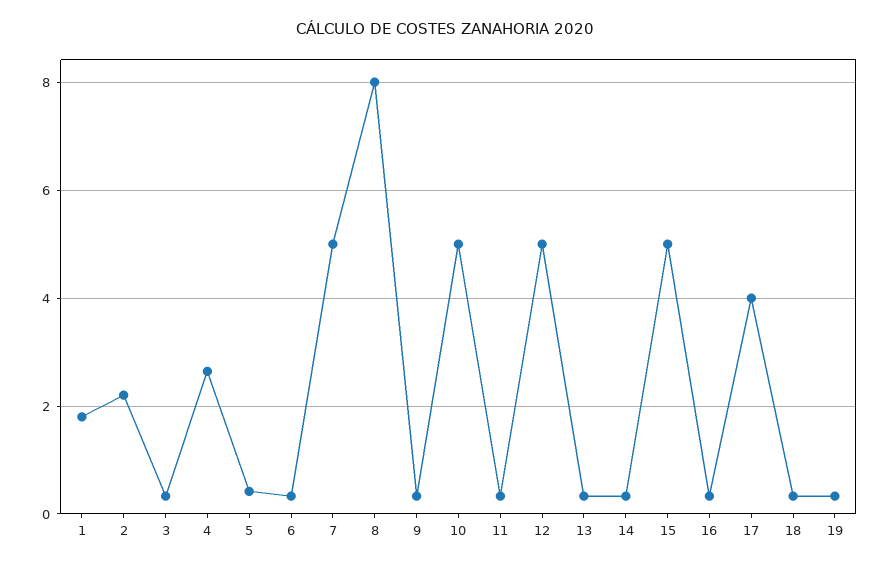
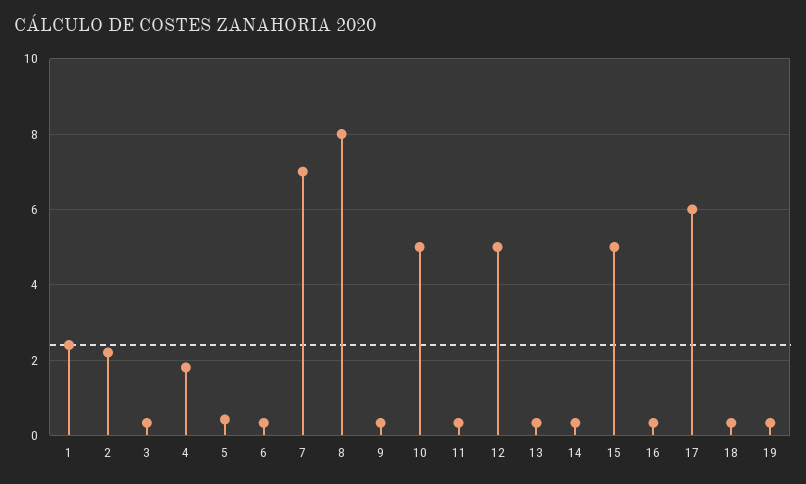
  {
-   "1": 1.8,
+   "1": 2.4,
    "2": 2.2,
    "3": 0.4,
-   "4": 2.6,
+   "4": 1.8,
    "5": 0.4,
    "6": 0.4,
-   "7": 5,
+   "7": 7,
    "8": 8,
    "9": 0.4,
    "10": 5,
    "11": 0.4,
    "12": 5,
    "13": 0.4,
    "14": 0.4,
    "15": 5,
    "16": 0.4,
-   "17": 4,
+   "17": 6,
    "18": 0.4,
    "19": 0.4
  }

